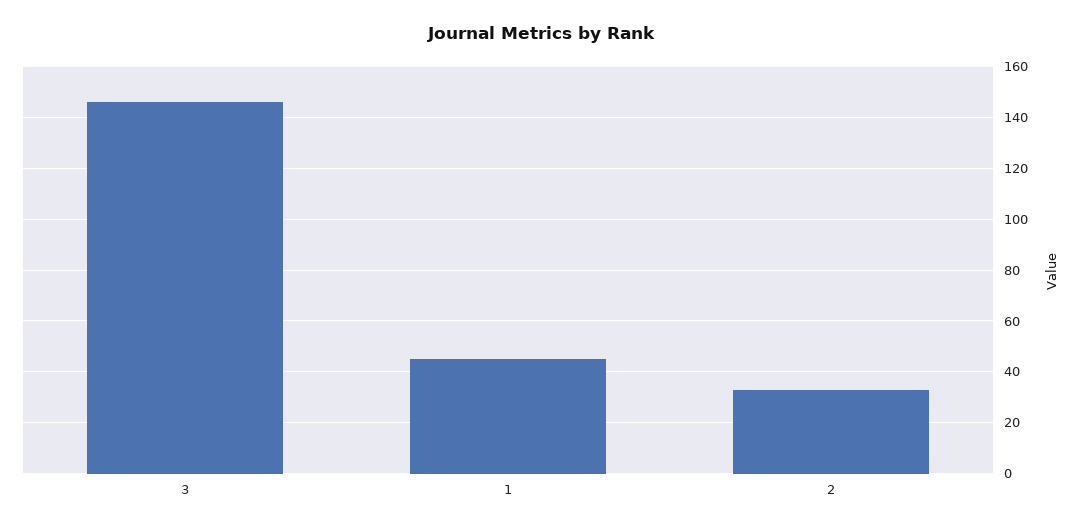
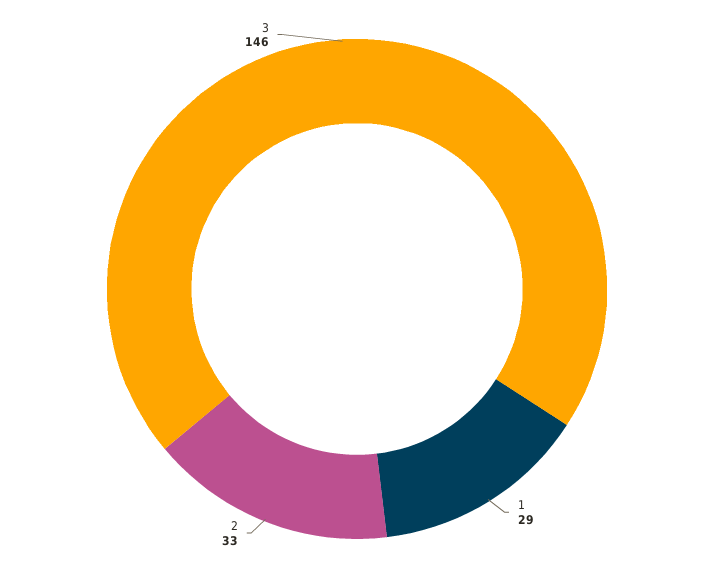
  {
    "3": 146,
-   "1": 45,
+   "1": 29,
    "2": 33
  }

